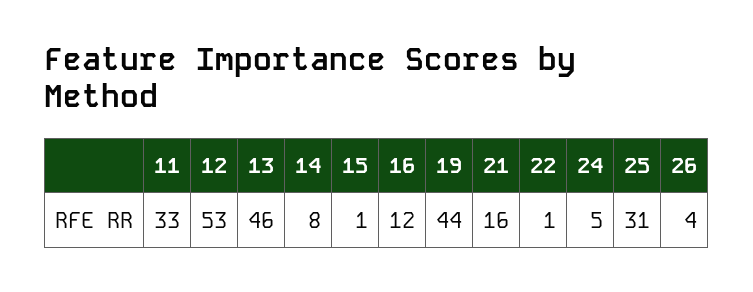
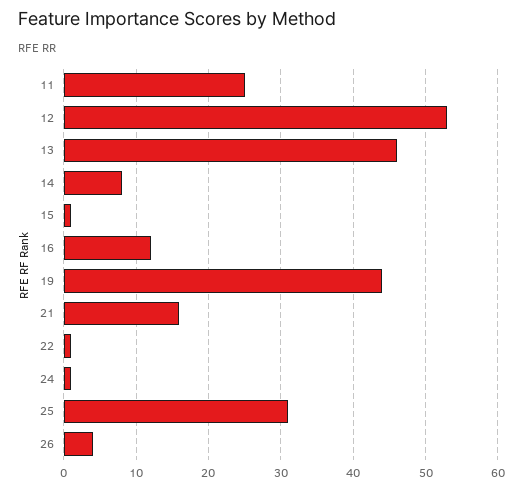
  {
-   "11": 33,
+   "11": 25,
    "12": 53,
    "13": 46,
    "14": 8,
    "15": 1,
    "16": 12,
    "19": 44,
    "21": 16,
    "22": 1,
-   "24": 5,
+   "24": 1,
    "25": 31,
    "26": 4
  }

